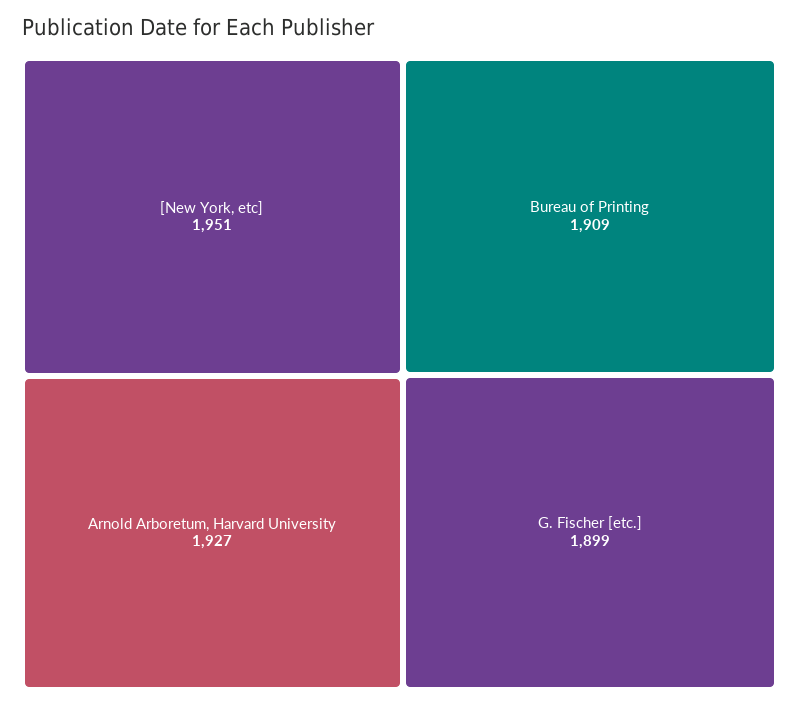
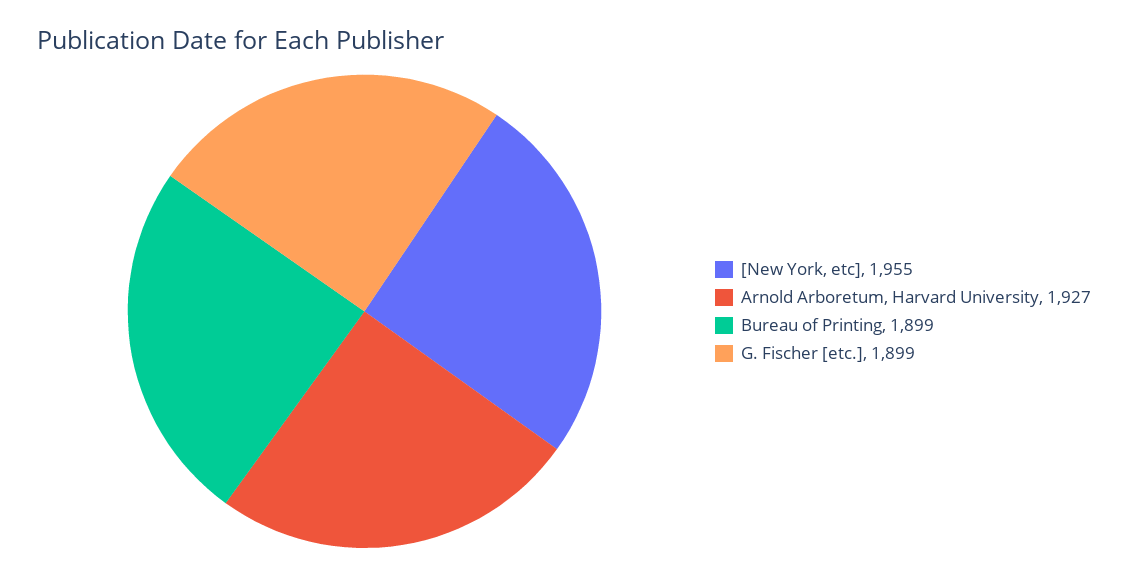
  {
-   "[New York, etc]": 1951,
+   "[New York, etc]": 1955,
    "Arnold Arboretum, Harvard University": 1927,
-   "Bureau of Printing": 1909,
+   "Bureau of Printing": 1899,
    "G. Fischer [etc.]": 1899
  }

